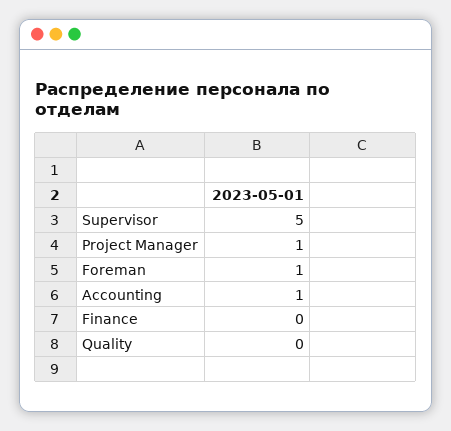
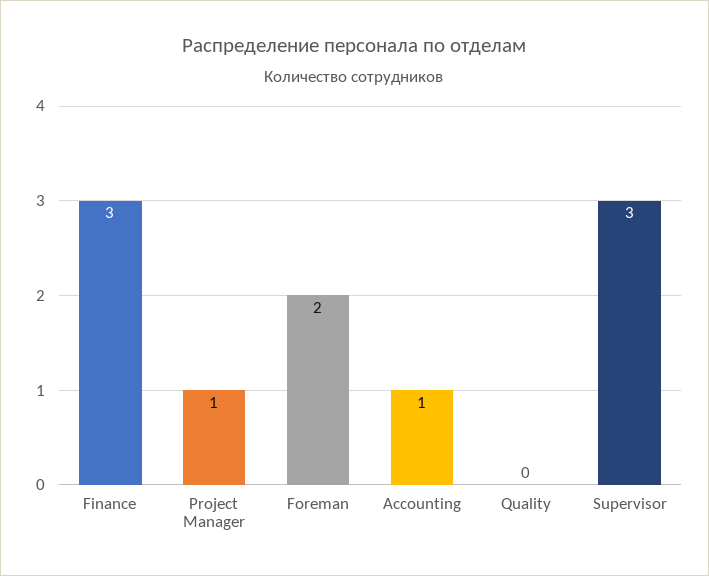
  {
-   "Supervisor": 5,
+   "Supervisor": 3,
    "Project Manager": 1,
-   "Foreman": 1,
+   "Foreman": 2,
    "Accounting": 1,
-   "Finance": 0,
+   "Finance": 3,
    "Quality": 0
  }

